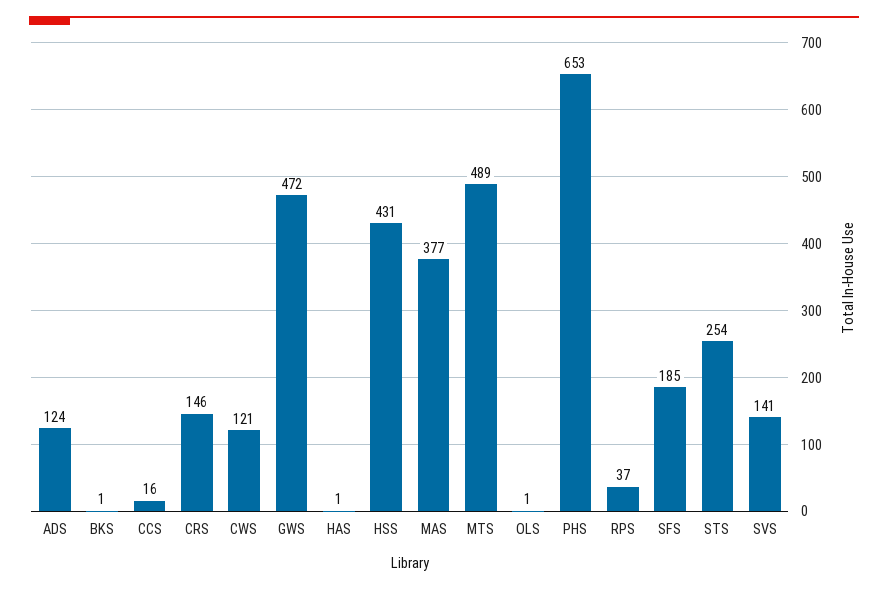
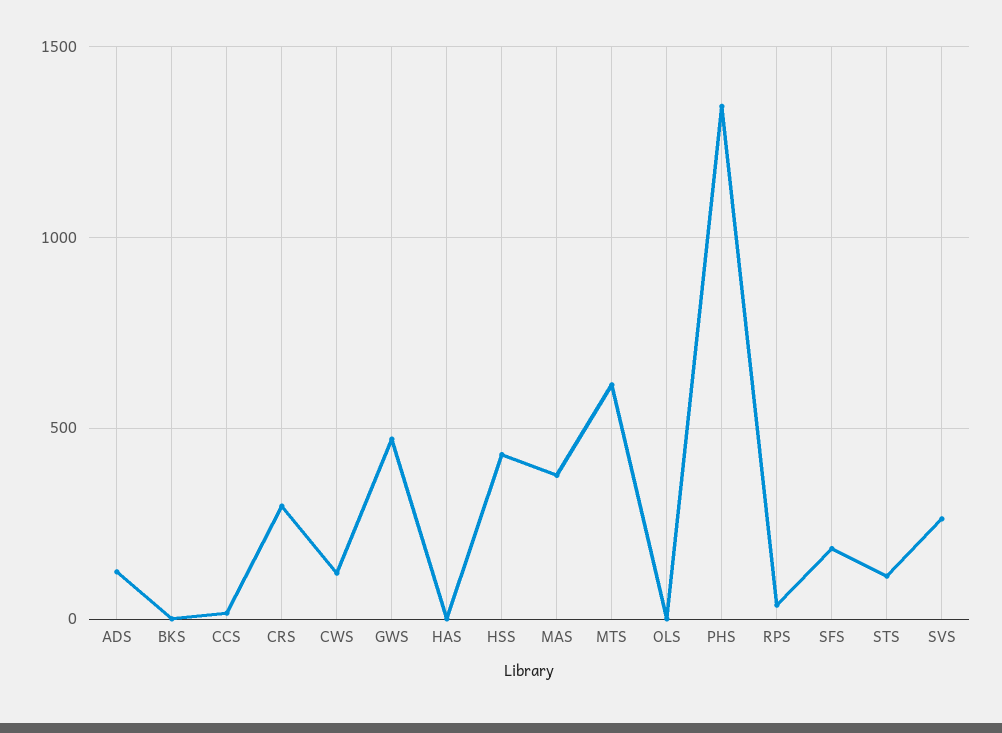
  {
    "ADS": 124,
    "BKS": 1,
    "CCS": 16,
-   "CRS": 146,
+   "CRS": 300,
    "CWS": 121,
    "GWS": 472,
    "HAS": 1,
    "HSS": 431,
    "MAS": 377,
-   "MTS": 489,
+   "MTS": 600,
    "OLS": 1,
-   "PHS": 653,
+   "PHS": 1350,
    "RPS": 37,
    "SFS": 185,
-   "STS": 254,
+   "STS": 100,
-   "SVS": 141
+   "SVS": 250
  }

